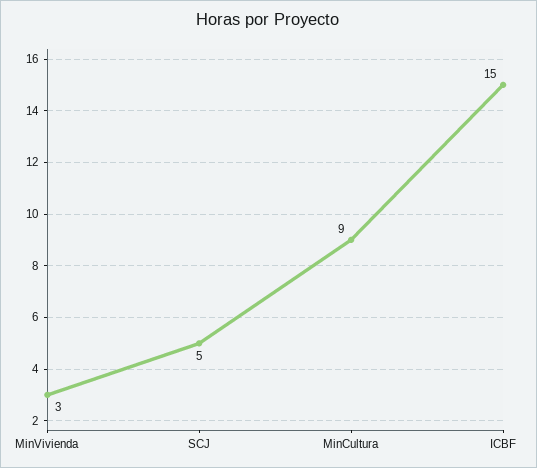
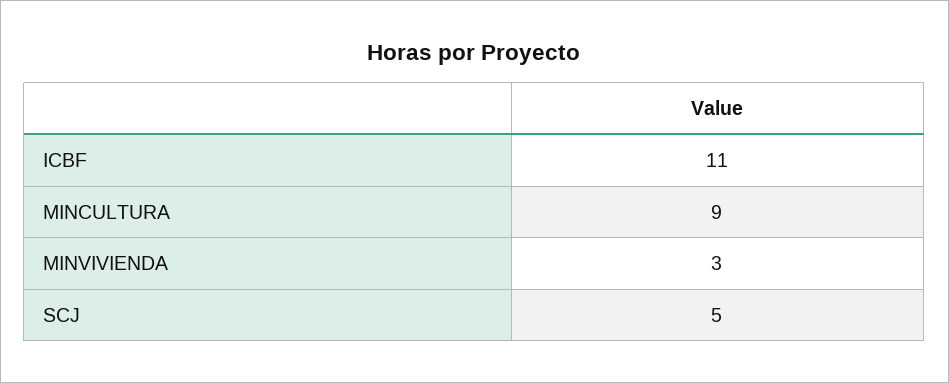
  {
    "MinVivienda": 3,
    "SCJ": 5,
    "MinCultura": 9,
-   "ICBF": 15
+   "ICBF": 11
  }

